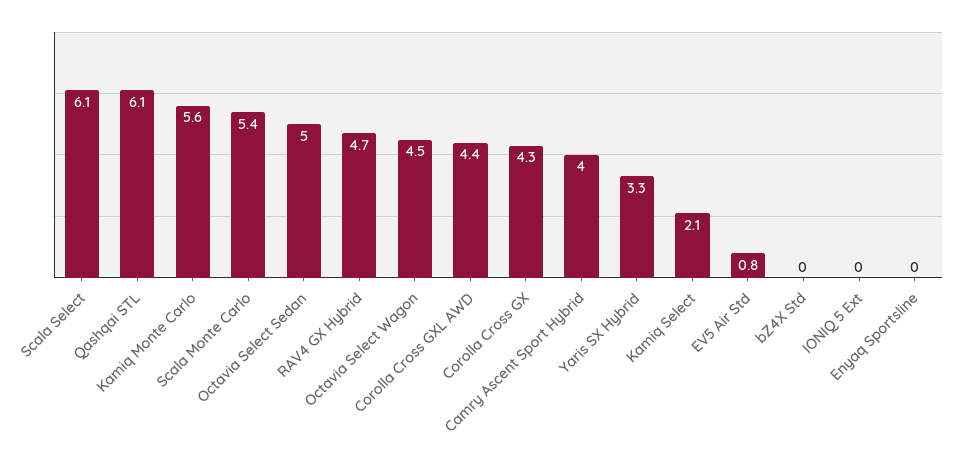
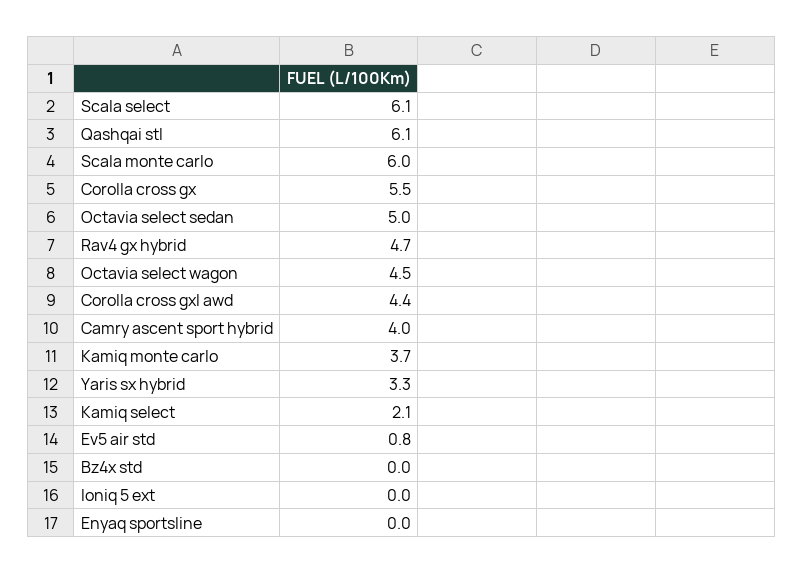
  {
    "Scala Select": 6.1,
    "Qashqai STL": 6.1,
-   "Kamiq Monte Carlo": 5.6,
+   "Kamiq Monte Carlo": 3.7,
-   "Scala Monte Carlo": 5.4,
+   "Scala Monte Carlo": 6,
    "Octavia Select Sedan": 5,
    "RAV4 GX Hybrid": 4.7,
    "Octavia Select Wagon": 4.5,
    "Corolla Cross GXL AWD": 4.4,
-   "Corolla Cross GX": 4.3,
+   "Corolla Cross GX": 5.5,
    "Camry Ascent Sport Hybrid": 4,
    "Yaris SX Hybrid": 3.3,
    "Kamiq Select": 2.1,
    "EV5 Air Std": 0.8,
    "bZ4X Std": 0,
    "IONIQ 5 Ext": 0,
    "Enyaq Sportsline": 0
  }

